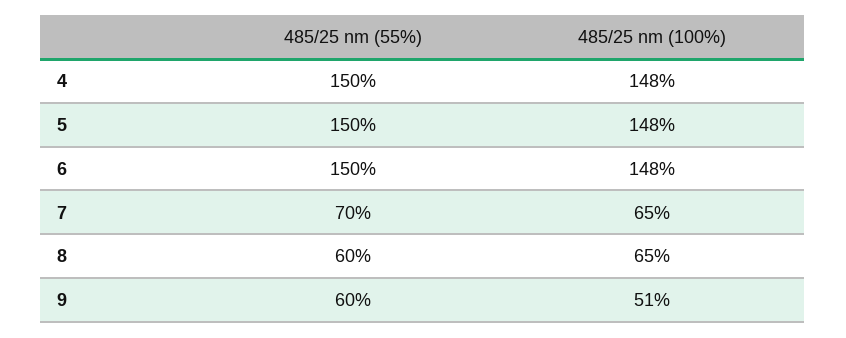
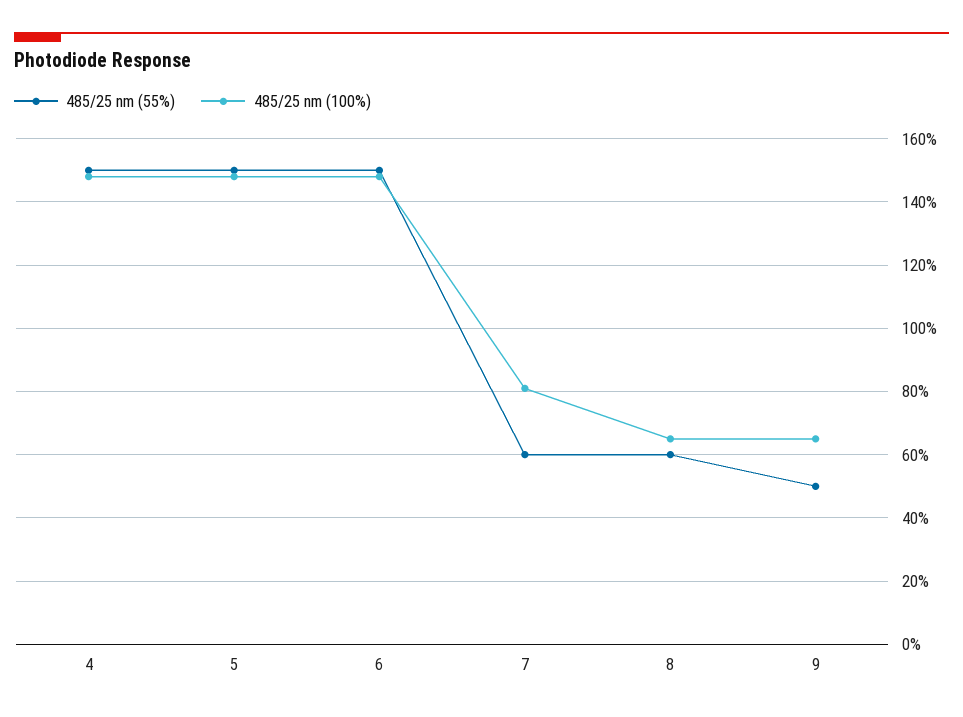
  {
    "485/25 nm (55%)": {
      "4": 150,
      "5": 150,
      "6": 150,
-     "7": 70,
+     "7": 60,
      "8": 60,
-     "9": 60
+     "9": 50
    },
    "485/25 nm (100%)": {
      "4": 148,
      "5": 148,
      "6": 148,
-     "7": 65,
+     "7": 80,
      "8": 65,
-     "9": 51
+     "9": 65
    }
  }

